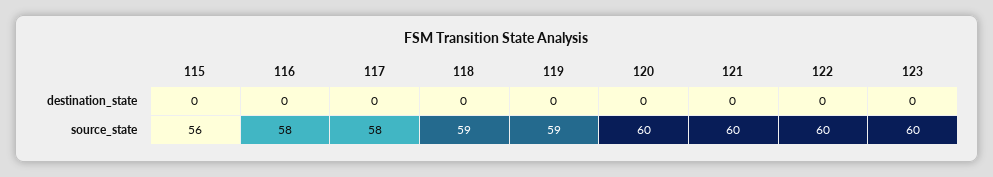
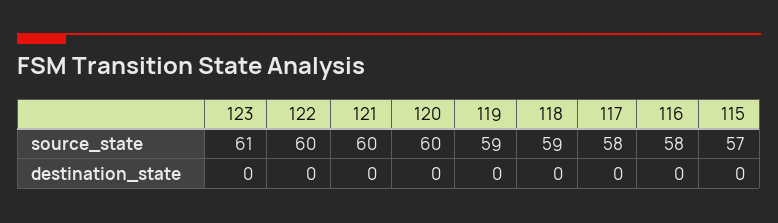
  {
    "115": {
      "destination_state": 0,
-     "source_state": 56
+     "source_state": 57
    },
    "116": {
      "destination_state": 0,
      "source_state": 58
    },
    "117": {
      "destination_state": 0,
      "source_state": 58
    },
    "118": {
      "destination_state": 0,
      "source_state": 59
    },
    "119": {
      "destination_state": 0,
      "source_state": 59
    },
    "120": {
      "destination_state": 0,
      "source_state": 60
    },
    "121": {
      "destination_state": 0,
      "source_state": 60
    },
    "122": {
      "destination_state": 0,
      "source_state": 60
    },
    "123": {
      "destination_state": 0,
-     "source_state": 60
+     "source_state": 61
    }
  }

